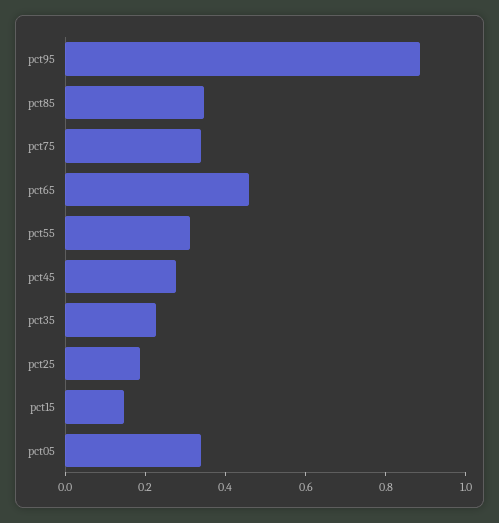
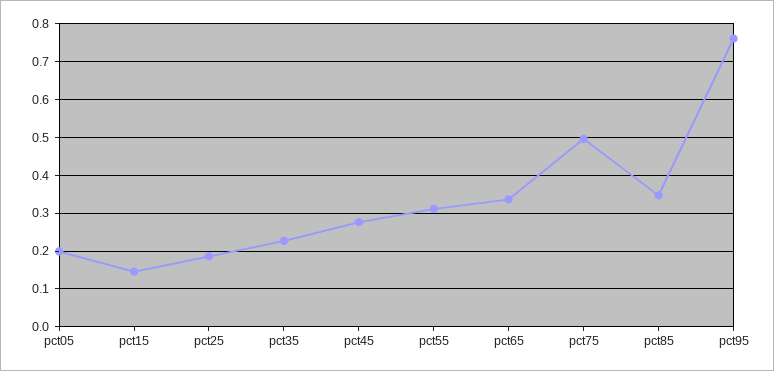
  {
-   "pct95": 0.9,
+   "pct95": 0.76,
    "pct85": 0.34,
-   "pct75": 0.35,
+   "pct75": 0.5,
-   "pct65": 0.45,
+   "pct65": 0.34,
    "pct55": 0.32,
    "pct45": 0.28,
    "pct35": 0.22,
    "pct25": 0.18,
    "pct15": 0.14,
-   "pct05": 0.35
+   "pct05": 0.2
  }

